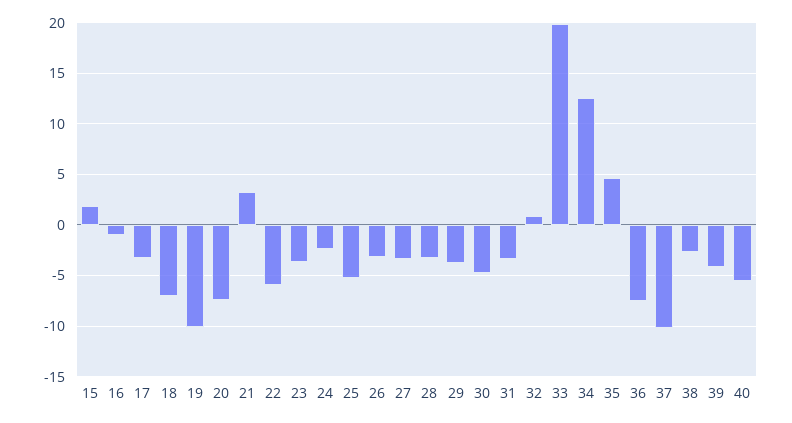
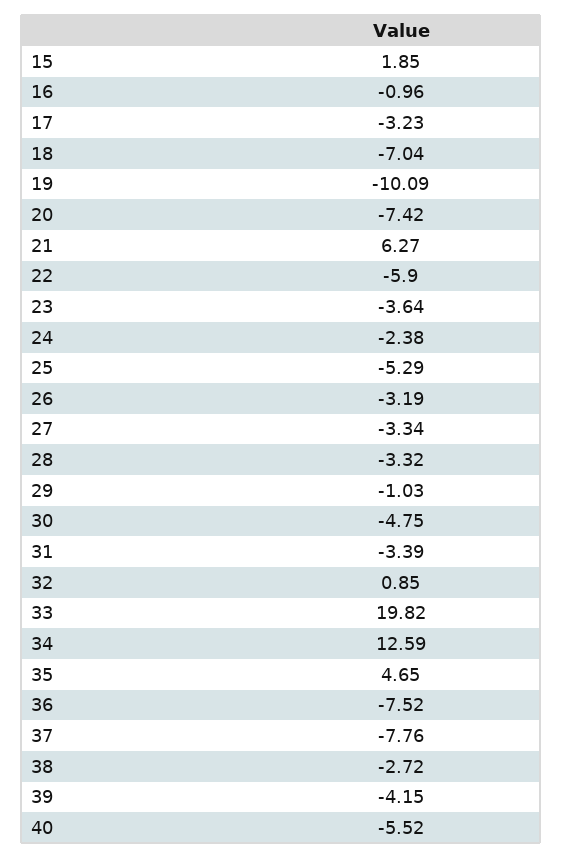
  {
    "15": 1.85,
    "16": -0.96,
    "17": -3.23,
    "18": -7.04,
    "19": -10.09,
    "20": -7.42,
-   "21": 3,
+   "21": 6.27,
    "22": -5.9,
    "23": -3.64,
    "24": -2.38,
    "25": -5.29,
    "26": -3.19,
    "27": -3.34,
    "28": -3.32,
-   "29": -4,
+   "29": -1.03,
    "30": -4.75,
    "31": -3.39,
    "32": 0.85,
    "33": 19.82,
    "34": 12.59,
    "35": 4.65,
    "36": -7.52,
-   "37": -10,
+   "37": -7.76,
    "38": -2.72,
    "39": -4.15,
    "40": -5.52
  }

